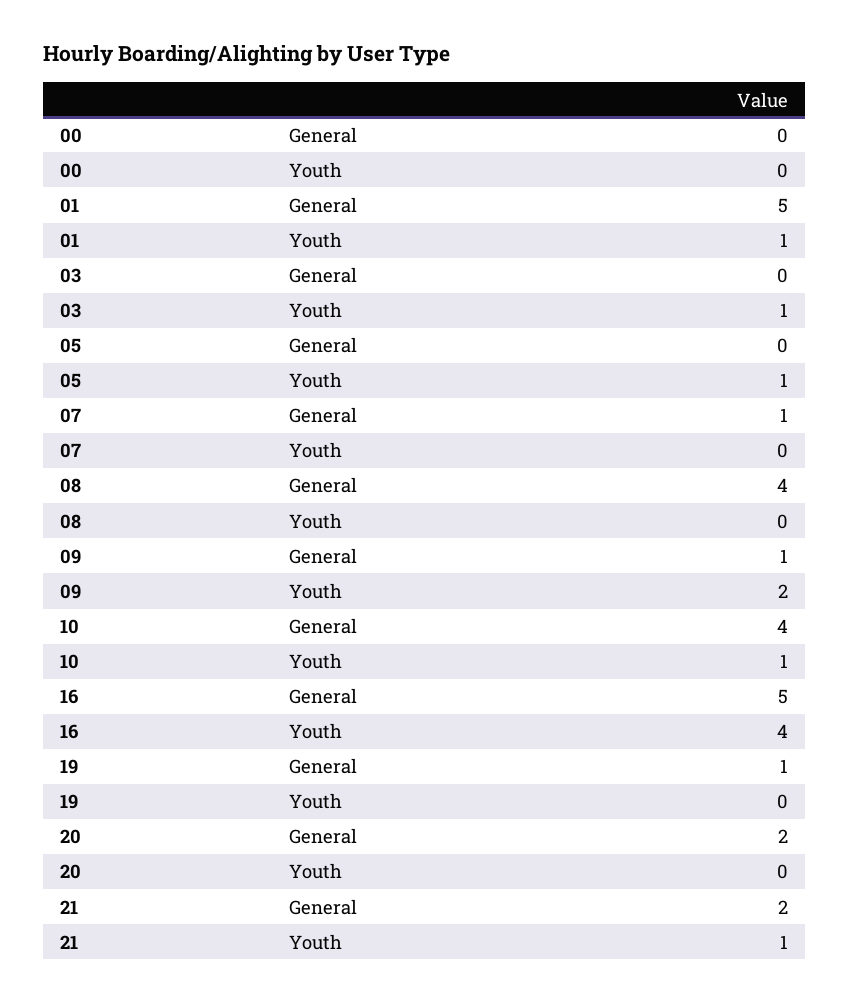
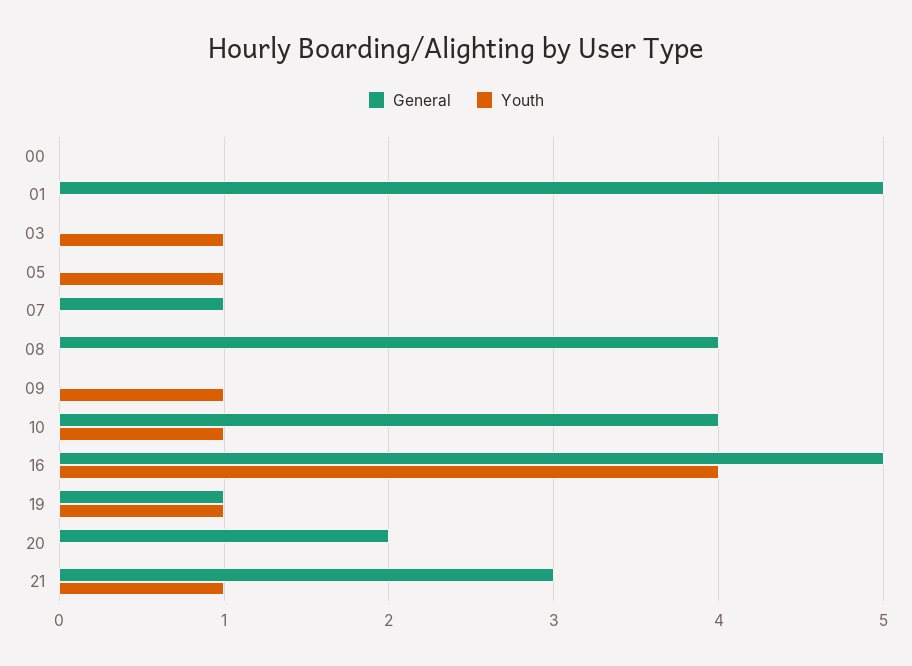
  {
    "General": {
      "00": 0,
      "01": 5,
      "03": 0,
      "05": 0,
      "07": 1,
      "08": 4,
-     "09": 1,
+     "09": 0,
      "10": 4,
      "16": 5,
      "19": 1,
      "20": 2,
-     "21": 2
+     "21": 3
    },
    "Youth": {
      "00": 0,
-     "01": 1,
+     "01": 0,
      "03": 1,
      "05": 1,
      "07": 0,
      "08": 0,
-     "09": 2,
+     "09": 1,
      "10": 1,
      "16": 4,
-     "19": 0,
+     "19": 1,
      "20": 0,
      "21": 1
    }
  }

